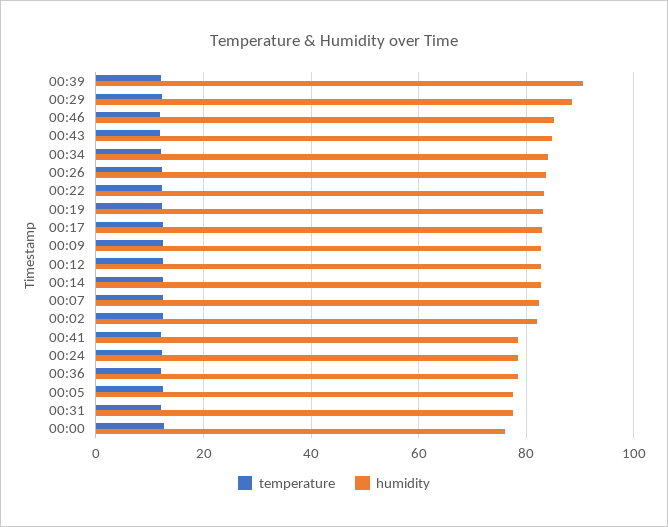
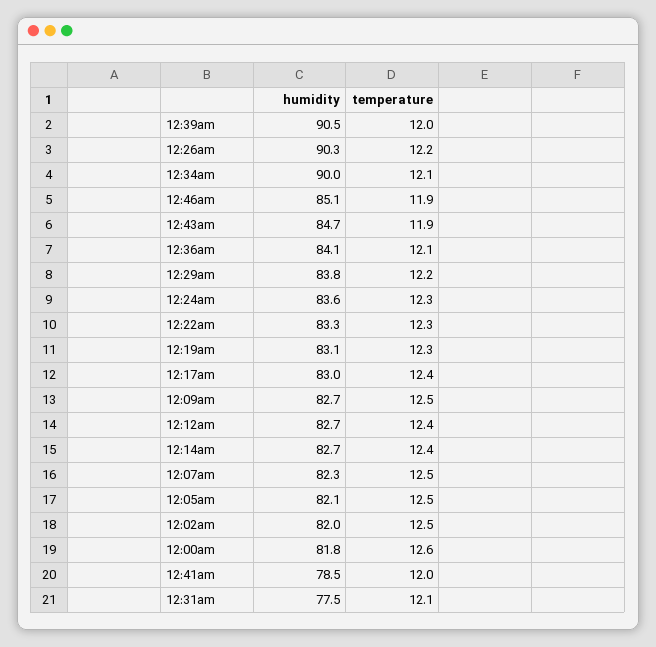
  {
    "temperature": {
      "00:39": 12,
      "00:29": 12.2,
      "00:46": 11.9,
      "00:43": 11.9,
      "00:34": 12.1,
      "00:26": 12.2,
      "00:22": 12.3,
      "00:19": 12.3,
      "00:17": 12.4,
      "00:09": 12.5,
      "00:12": 12.4,
      "00:14": 12.4,
      "00:07": 12.5,
      "00:02": 12.5,
      "00:41": 12,
      "00:24": 12.3,
      "00:36": 12.1,
      "00:05": 12.5,
      "00:31": 12.1,
      "00:00": 12.6
    },
    "humidity": {
      "00:39": 90.5,
-     "00:29": 88,
+     "00:29": 83.8,
      "00:46": 85.1,
      "00:43": 84.7,
-     "00:34": 84,
+     "00:34": 90,
-     "00:26": 84,
+     "00:26": 90.3,
      "00:22": 83.3,
      "00:19": 83.1,
      "00:17": 83,
      "00:09": 82.7,
      "00:12": 82.7,
      "00:14": 82.7,
      "00:07": 82.3,
      "00:02": 82,
      "00:41": 78.5,
-     "00:24": 78,
+     "00:24": 83.6,
-     "00:36": 78,
+     "00:36": 84.1,
-     "00:05": 78,
+     "00:05": 82.1,
      "00:31": 77.5,
-     "00:00": 76
+     "00:00": 81.8
    }
  }

